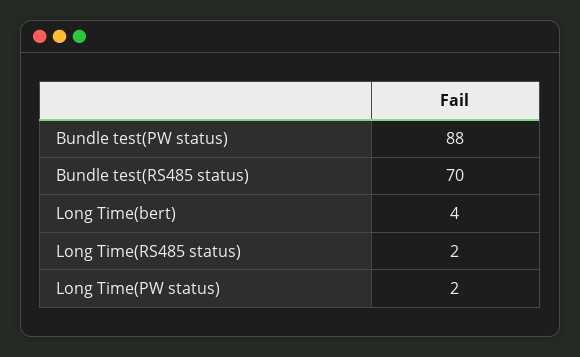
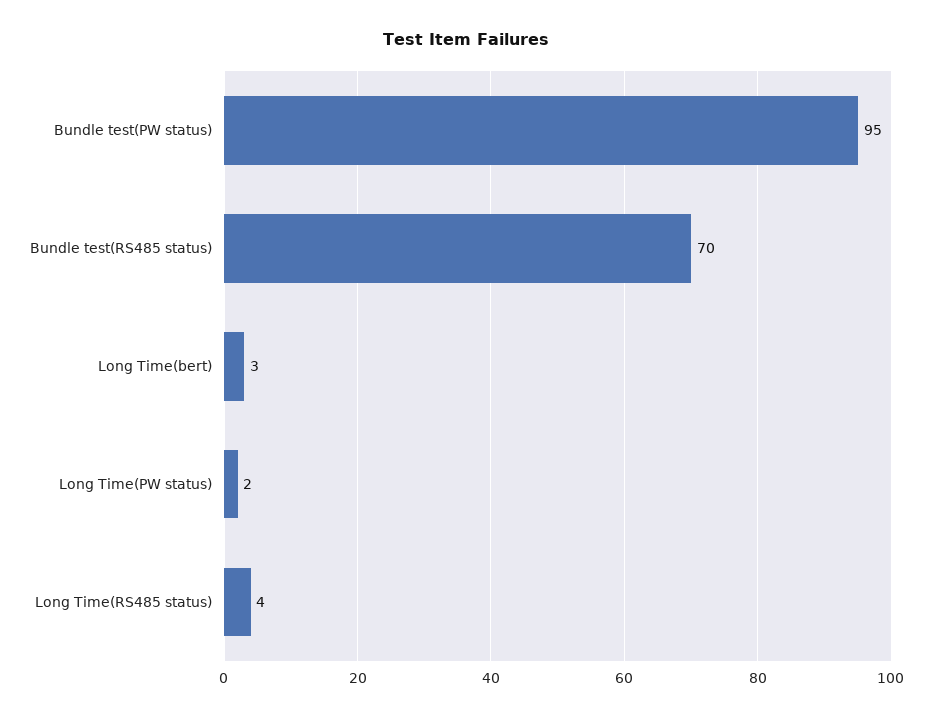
  {
-   "Bundle test(PW status)": 88,
+   "Bundle test(PW status)": 95,
    "Bundle test(RS485 status)": 70,
-   "Long Time(bert)": 4,
+   "Long Time(bert)": 3,
-   "Long Time(RS485 status)": 2,
+   "Long Time(RS485 status)": 4,
    "Long Time(PW status)": 2
  }

